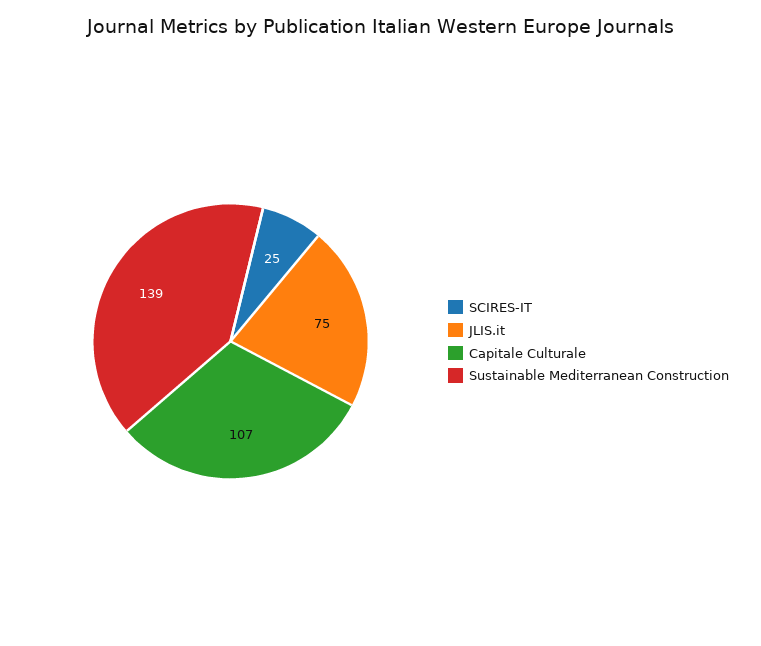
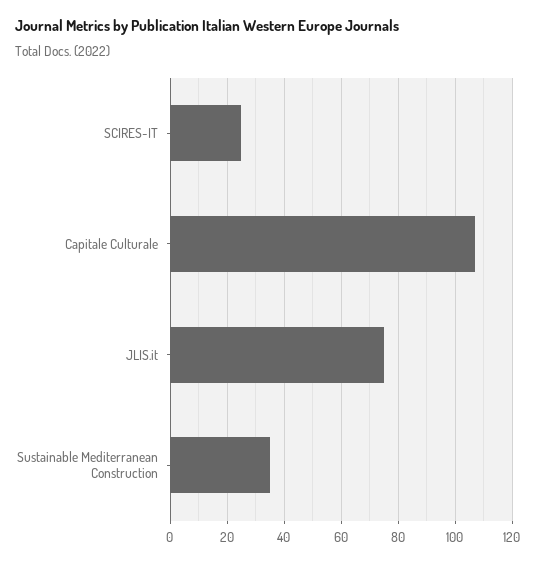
  {
    "SCIRES-IT": 25,
    "JLIS.it": 75,
    "Capitale Culturale": 107,
-   "Sustainable Mediterranean Construction": 139
+   "Sustainable Mediterranean Construction": 35
  }

